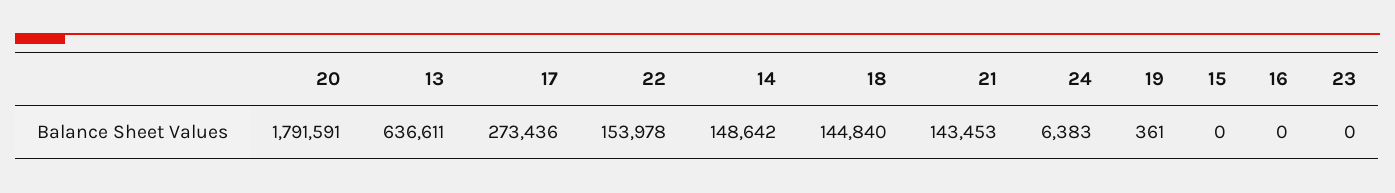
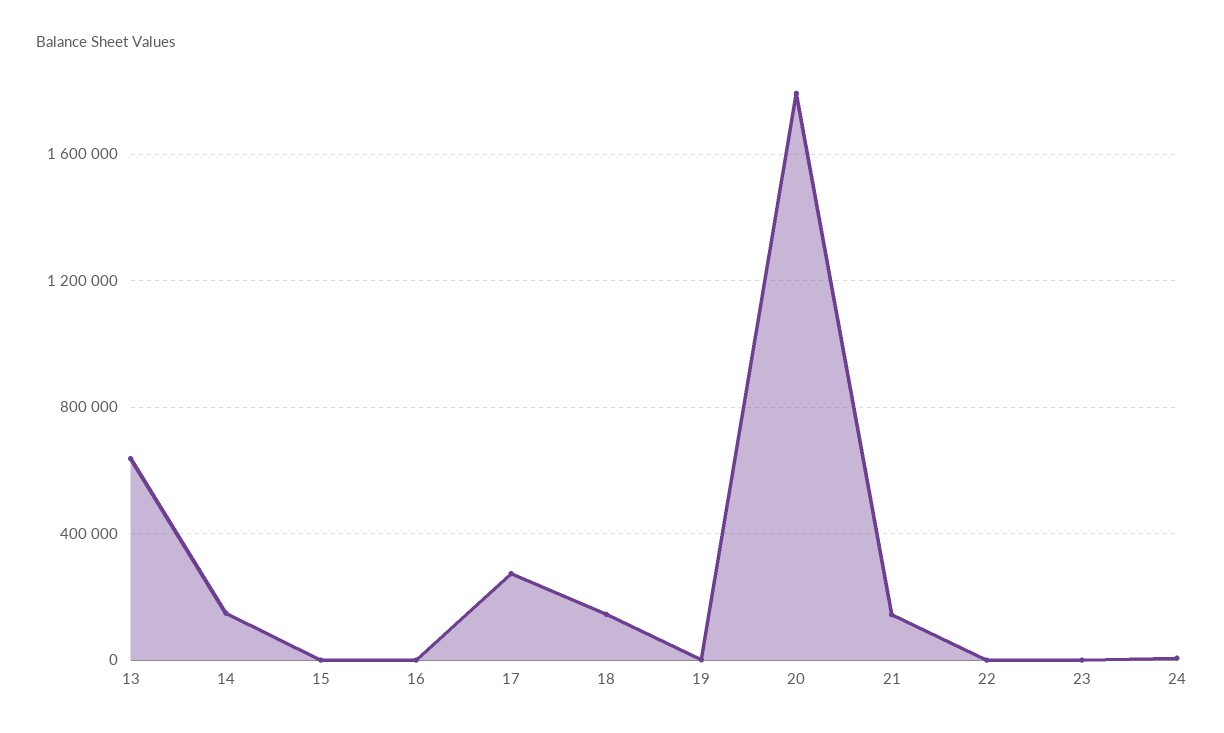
  {
    "20": 1791591,
    "13": 636611,
    "17": 273436,
-   "22": 153978,
+   "22": 0,
    "14": 148642,
    "18": 144840,
    "21": 143453,
    "24": 6383,
    "19": 361,
    "15": 0,
    "16": 0,
    "23": 0
  }

